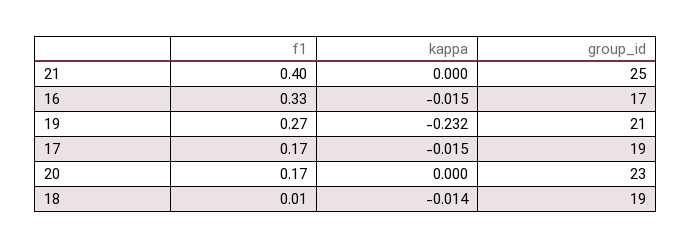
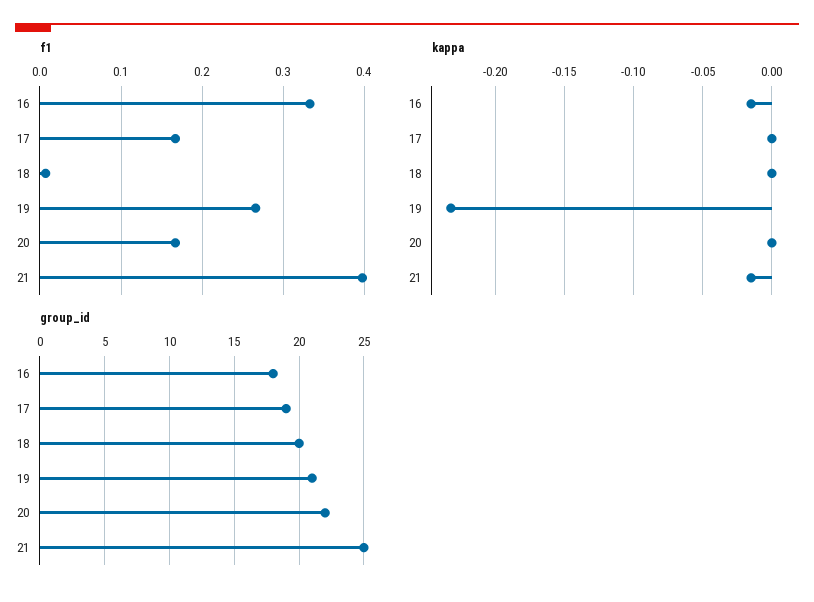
  {
    "f1": {
      "21": 0.4,
      "16": 0.33,
      "19": 0.27,
      "17": 0.17,
      "20": 0.17,
      "18": 0.01
    },
    "kappa": {
-     "21": 0,
+     "21": -0.015,
      "16": -0.015,
      "19": -0.232,
-     "17": -0.015,
+     "17": 0,
      "20": 0,
-     "18": -0.014
+     "18": 0
    },
    "group_id": {
      "21": 25,
-     "16": 17,
+     "16": 18,
      "19": 21,
      "17": 19,
-     "20": 23,
+     "20": 22,
-     "18": 19
+     "18": 20
    }
  }

